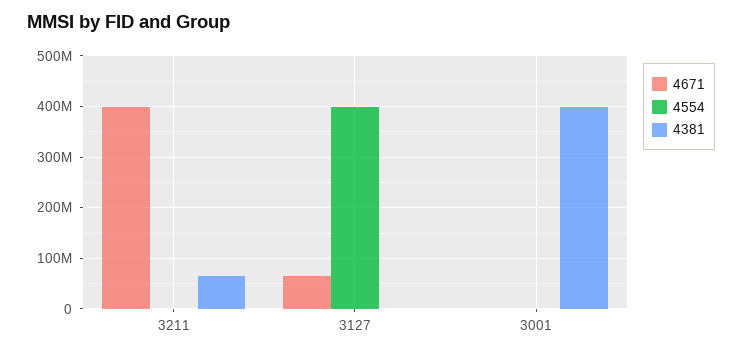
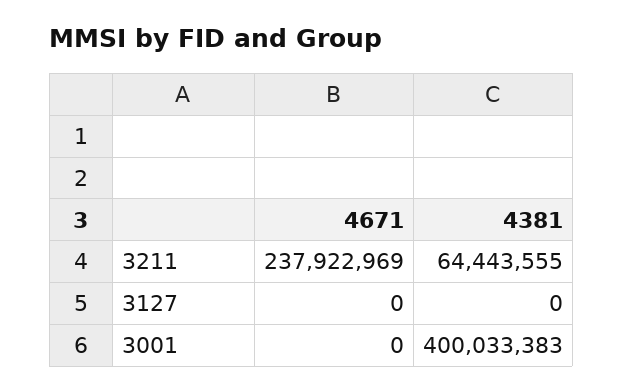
  {
    "4671": {
-     "3211": 400000000,
+     "3211": 237922969,
-     "3127": 60000000,
+     "3127": 0,
      "3001": 0
    },
-   "4554": {
-     "3211": 0,
-     "3127": 400000000,
-     "3001": 0
-   },
    "4381": {
      "3211": 64443555,
      "3127": 0,
      "3001": 400033383
    }
  }

